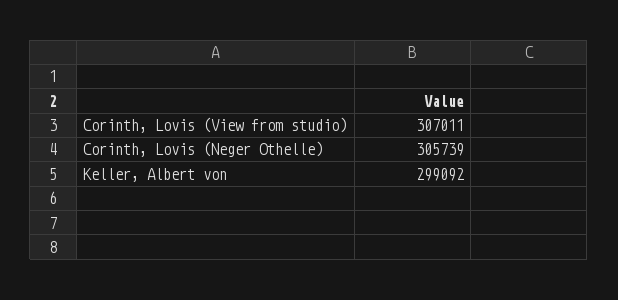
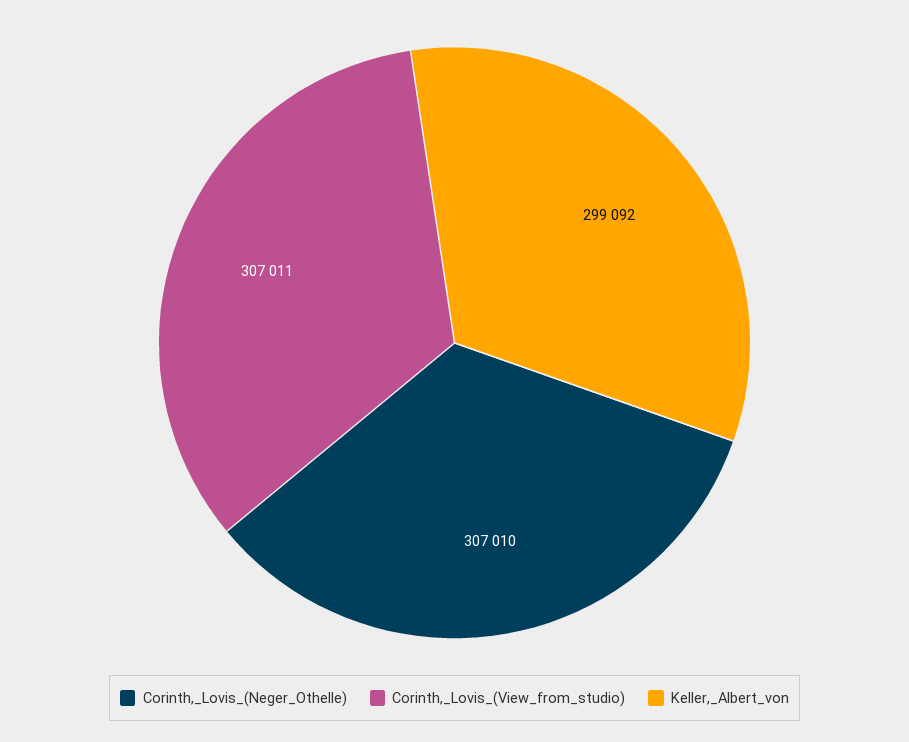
  {
    "Corinth, Lovis (View from studio)": 307011,
-   "Corinth, Lovis (Neger Othelle)": 305739,
+   "Corinth, Lovis (Neger Othelle)": 307010,
    "Keller, Albert von": 299092
  }

